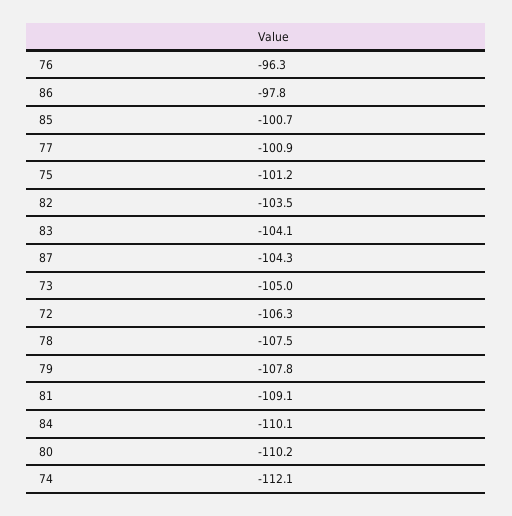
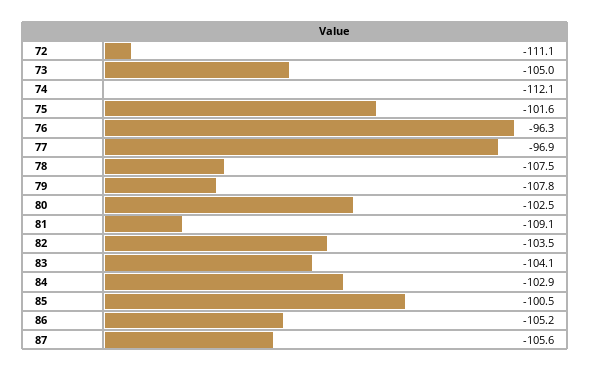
  {
    "76": -96.3,
-   "86": -97.8,
+   "86": -105.2,
-   "85": -100.7,
+   "85": -100.5,
-   "77": -100.9,
+   "77": -96.9,
-   "75": -101.2,
+   "75": -101.6,
    "82": -103.5,
    "83": -104.1,
-   "87": -104.3,
+   "87": -105.6,
    "73": -105,
-   "72": -106.3,
+   "72": -111.1,
    "78": -107.5,
    "79": -107.8,
    "81": -109.1,
-   "84": -110.1,
+   "84": -102.9,
-   "80": -110.2,
+   "80": -102.5,
    "74": -112.1
  }

